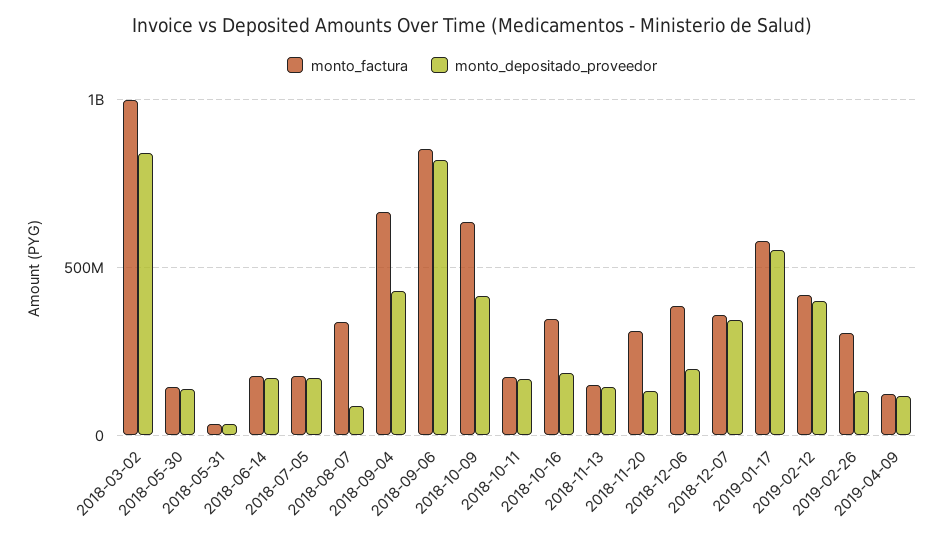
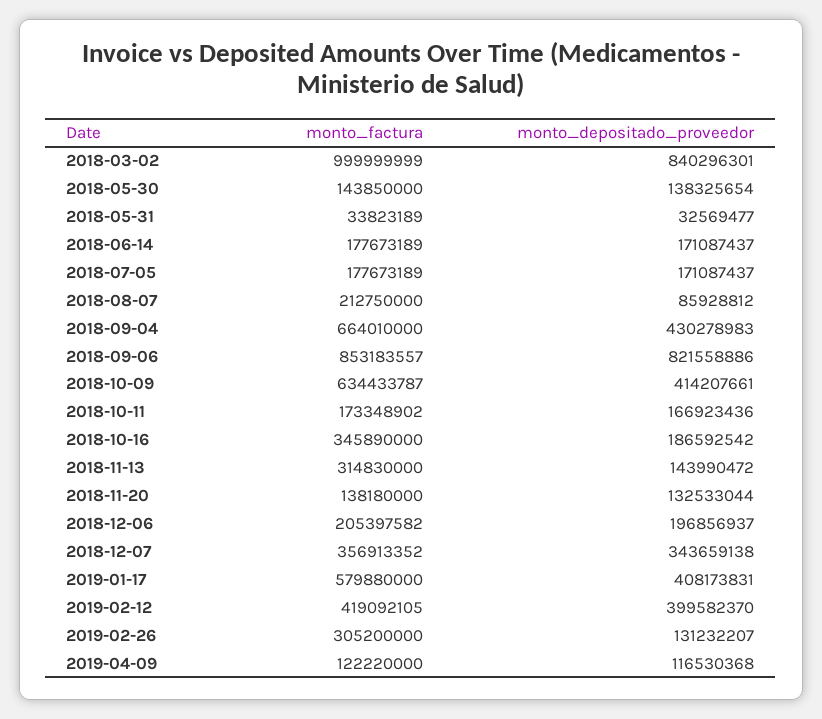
  {
    "monto_factura": {
      "2018-03-02": 999999999,
      "2018-05-30": 143850000,
      "2018-05-31": 33823189,
      "2018-06-14": 177673189,
      "2018-07-05": 177673189,
-     "2018-08-07": 350000000,
+     "2018-08-07": 212750000,
      "2018-09-04": 664010000,
      "2018-09-06": 853183557,
      "2018-10-09": 634433787,
      "2018-10-11": 173348902,
      "2018-10-16": 345890000,
-     "2018-11-13": 150000000,
+     "2018-11-13": 314830000,
-     "2018-11-20": 300000000,
+     "2018-11-20": 138180000,
-     "2018-12-06": 400000000,
+     "2018-12-06": 205397582,
      "2018-12-07": 356913352,
      "2019-01-17": 579880000,
      "2019-02-12": 419092105,
      "2019-02-26": 305200000,
      "2019-04-09": 122220000
    },
    "monto_depositado_proveedor": {
      "2018-03-02": 840296301,
      "2018-05-30": 138325654,
      "2018-05-31": 32569477,
      "2018-06-14": 171087437,
      "2018-07-05": 171087437,
      "2018-08-07": 85928812,
      "2018-09-04": 430278983,
      "2018-09-06": 821558886,
      "2018-10-09": 414207661,
      "2018-10-11": 166923436,
      "2018-10-16": 186592542,
      "2018-11-13": 143990472,
      "2018-11-20": 132533044,
      "2018-12-06": 196856937,
      "2018-12-07": 343659138,
-     "2019-01-17": 550000000,
+     "2019-01-17": 408173831,
      "2019-02-12": 399582370,
      "2019-02-26": 131232207,
      "2019-04-09": 116530368
    }
  }

